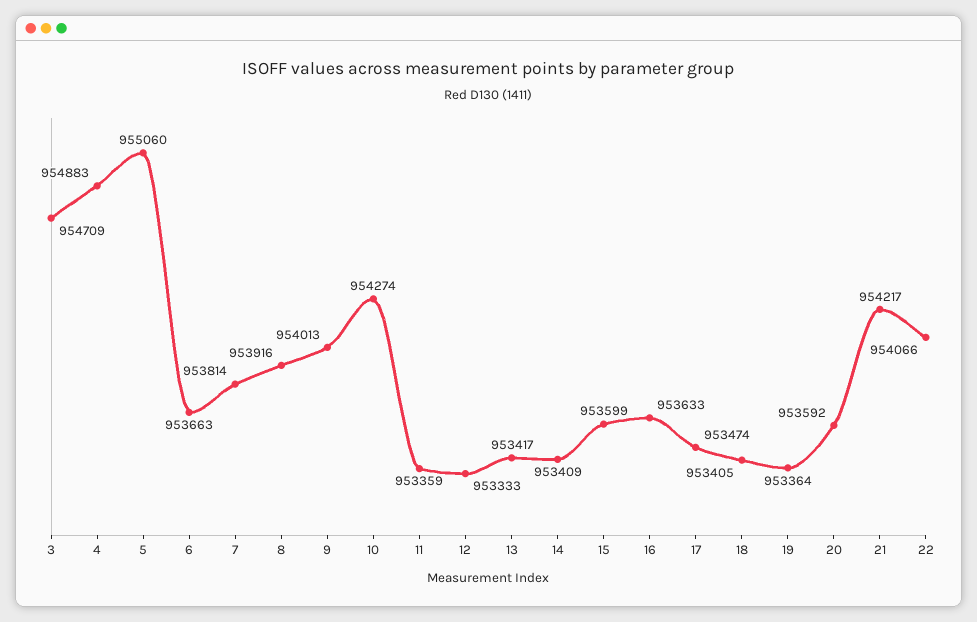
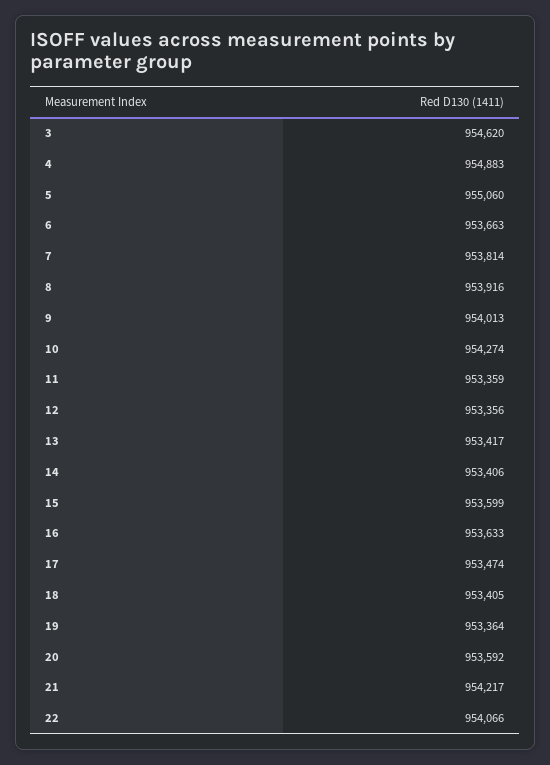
  {
-   "3": 954709,
+   "3": 954620,
    "4": 954883,
    "5": 955060,
    "6": 953663,
    "7": 953814,
    "8": 953916,
    "9": 954013,
    "10": 954274,
    "11": 953359,
-   "12": 953333,
+   "12": 953356,
    "13": 953417,
-   "14": 953409,
+   "14": 953406,
    "15": 953599,
    "16": 953633,
    "17": 953474,
    "18": 953405,
    "19": 953364,
    "20": 953592,
    "21": 954217,
    "22": 954066
  }

